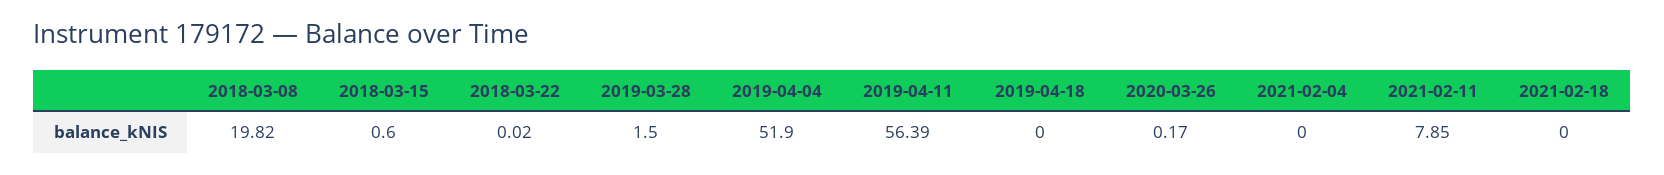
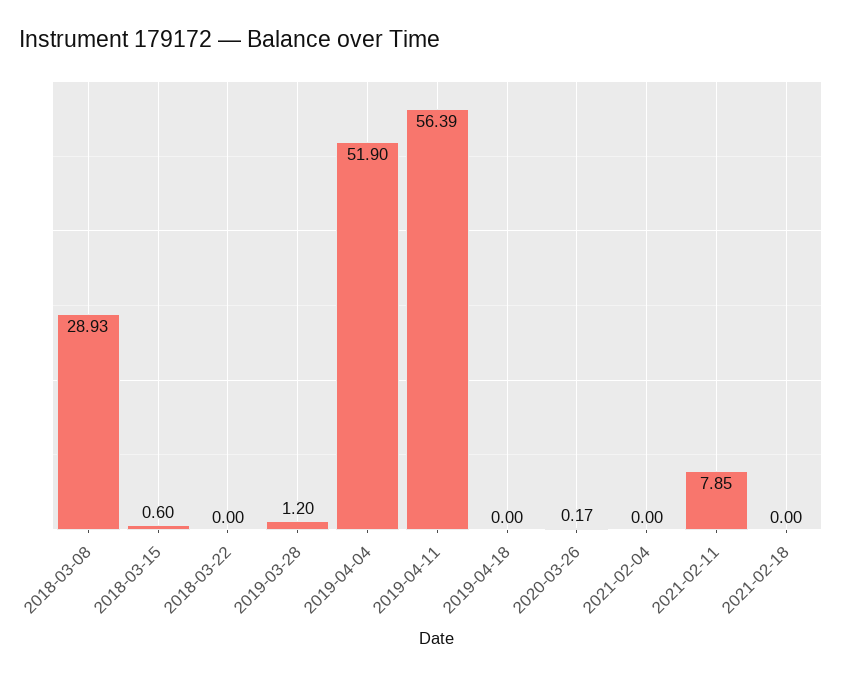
  {
-   "2018-03-08": 19.82,
+   "2018-03-08": 28.93,
    "2018-03-15": 0.6,
-   "2018-03-22": 0.02,
+   "2018-03-22": 0,
-   "2019-03-28": 1.5,
+   "2019-03-28": 1.2,
    "2019-04-04": 51.9,
    "2019-04-11": 56.39,
    "2019-04-18": 0,
    "2020-03-26": 0.17,
    "2021-02-04": 0,
    "2021-02-11": 7.85,
    "2021-02-18": 0
  }

